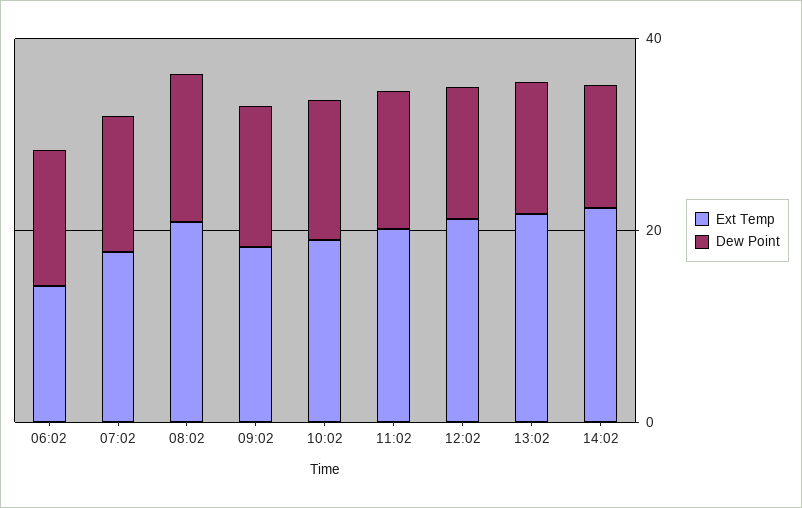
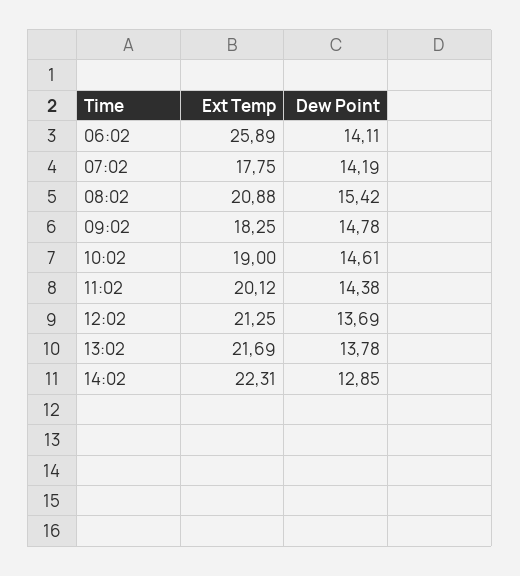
  {
    "Ext Temp": {
-     "06:02": 15,
+     "06:02": 25.89,
      "07:02": 17.75,
      "08:02": 20.88,
      "09:02": 18.25,
      "10:02": 19,
      "11:02": 20.12,
      "12:02": 21.25,
      "13:02": 21.69,
      "14:02": 22.31
    },
    "Dew Point": {
      "06:02": 14.11,
      "07:02": 14.19,
      "08:02": 15.42,
      "09:02": 14.78,
      "10:02": 14.61,
      "11:02": 14.38,
      "12:02": 13.69,
      "13:02": 13.78,
      "14:02": 12.85
    }
  }

